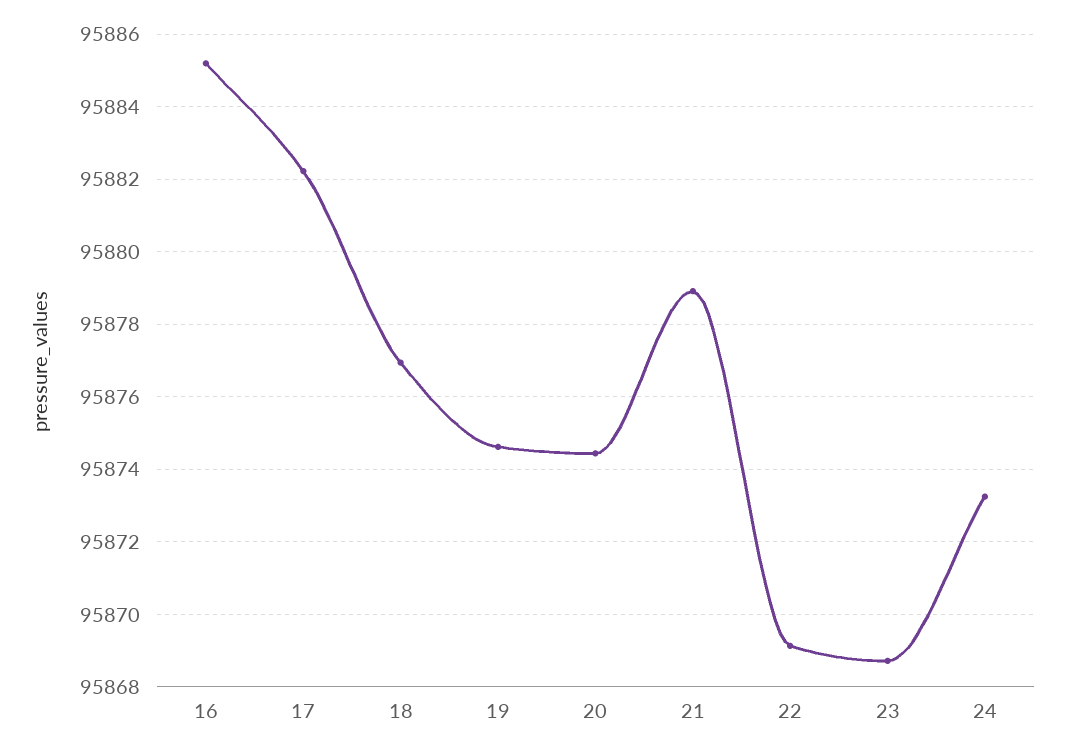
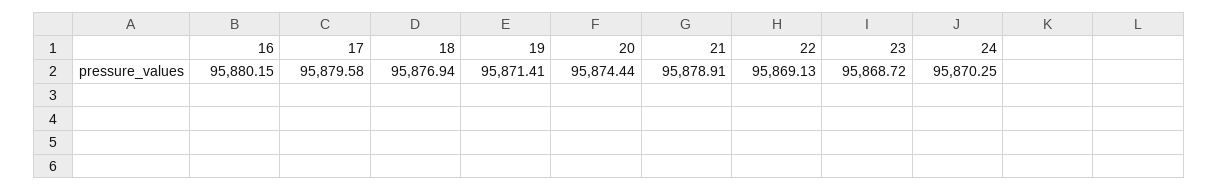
  {
-   "16": 95885.2,
+   "16": 95880.15,
-   "17": 95882.2,
+   "17": 95879.58,
    "18": 95876.94,
-   "19": 95874.6,
+   "19": 95871.41,
    "20": 95874.44,
    "21": 95878.91,
    "22": 95869.13,
    "23": 95868.72,
-   "24": 95873.2
+   "24": 95870.25
  }

